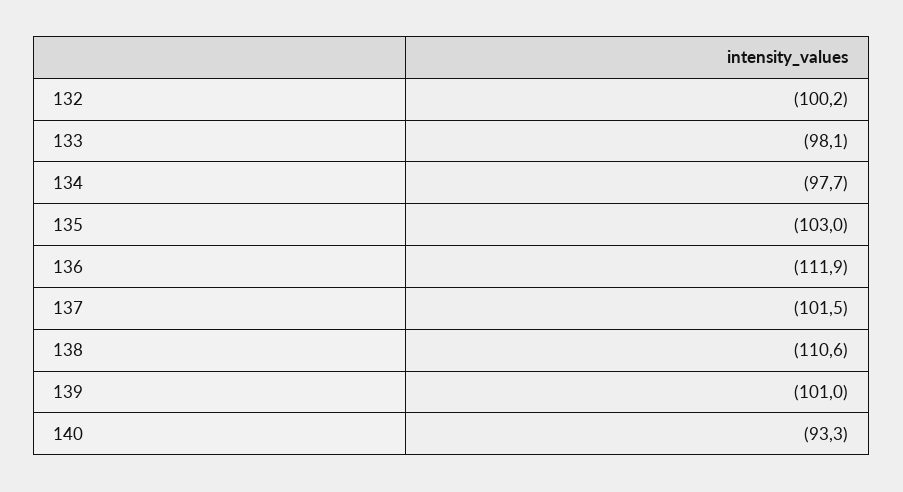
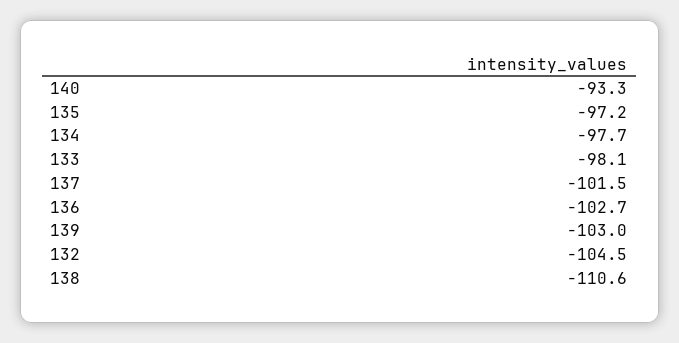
  {
-   "132": -100.2,
+   "132": -104.5,
    "133": -98.1,
    "134": -97.7,
-   "135": -103,
+   "135": -97.2,
-   "136": -111.9,
+   "136": -102.7,
    "137": -101.5,
    "138": -110.6,
-   "139": -101,
+   "139": -103,
    "140": -93.3
  }

